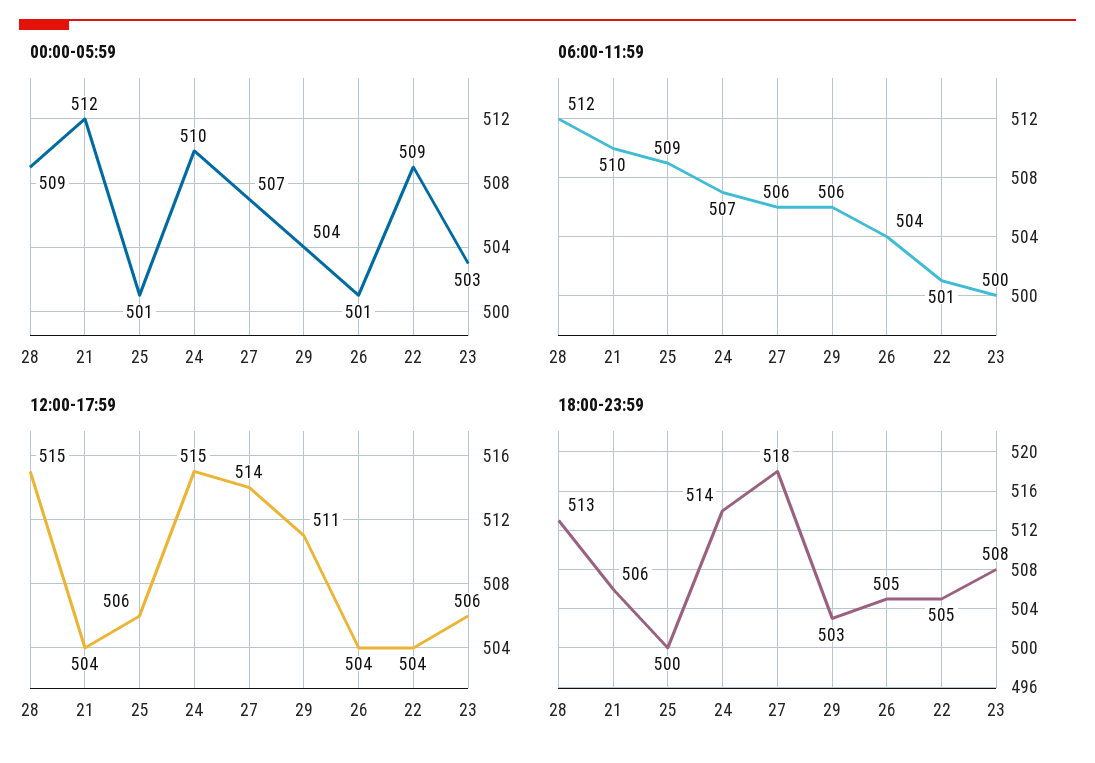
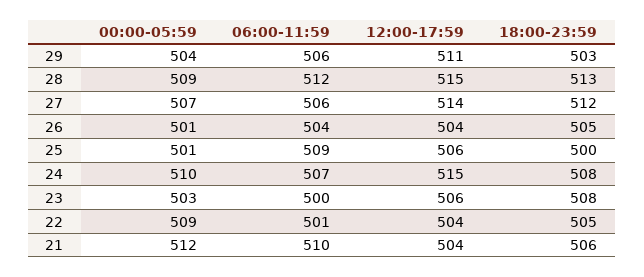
  {
    "00:00-05:59": {
      "28": 509,
      "21": 512,
      "25": 501,
      "24": 510,
      "27": 507,
      "29": 504,
      "26": 501,
      "22": 509,
      "23": 503
    },
    "06:00-11:59": {
      "28": 512,
      "21": 510,
      "25": 509,
      "24": 507,
      "27": 506,
      "29": 506,
      "26": 504,
      "22": 501,
      "23": 500
    },
    "12:00-17:59": {
      "28": 515,
      "21": 504,
      "25": 506,
      "24": 515,
      "27": 514,
      "29": 511,
      "26": 504,
      "22": 504,
      "23": 506
    },
    "18:00-23:59": {
      "28": 513,
      "21": 506,
      "25": 500,
-     "24": 514,
+     "24": 508,
-     "27": 518,
+     "27": 512,
      "29": 503,
      "26": 505,
      "22": 505,
      "23": 508
    }
  }

